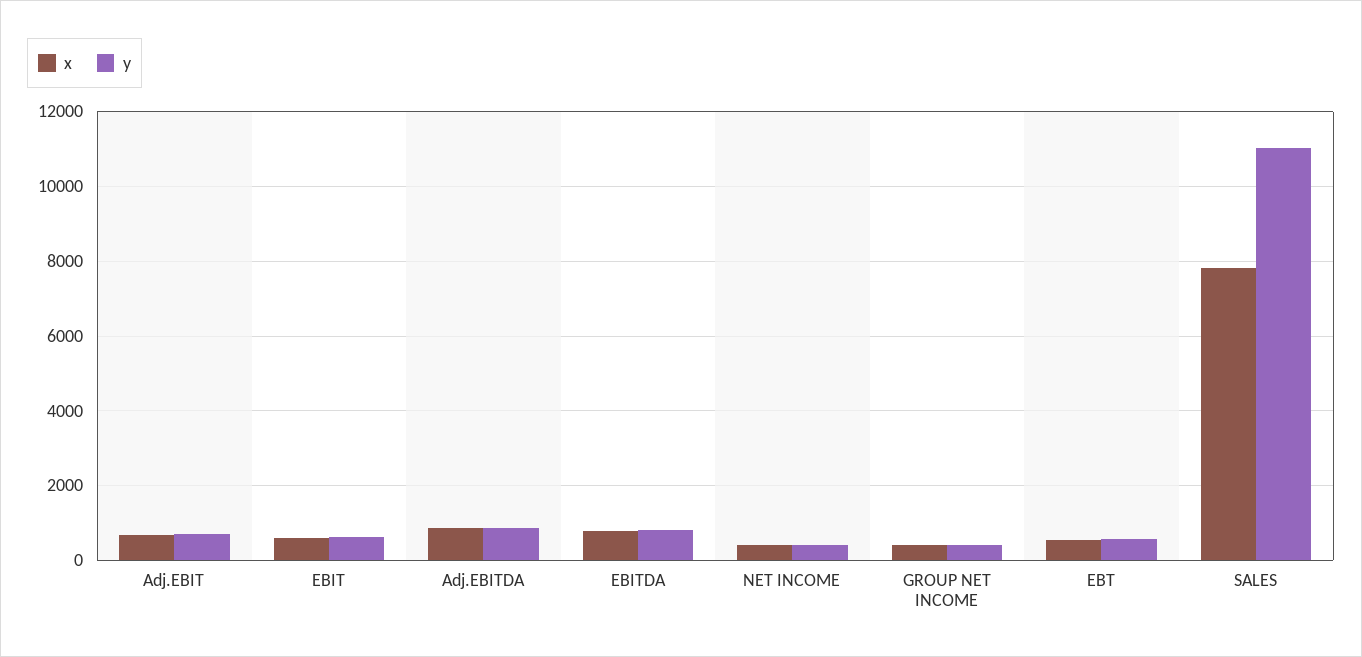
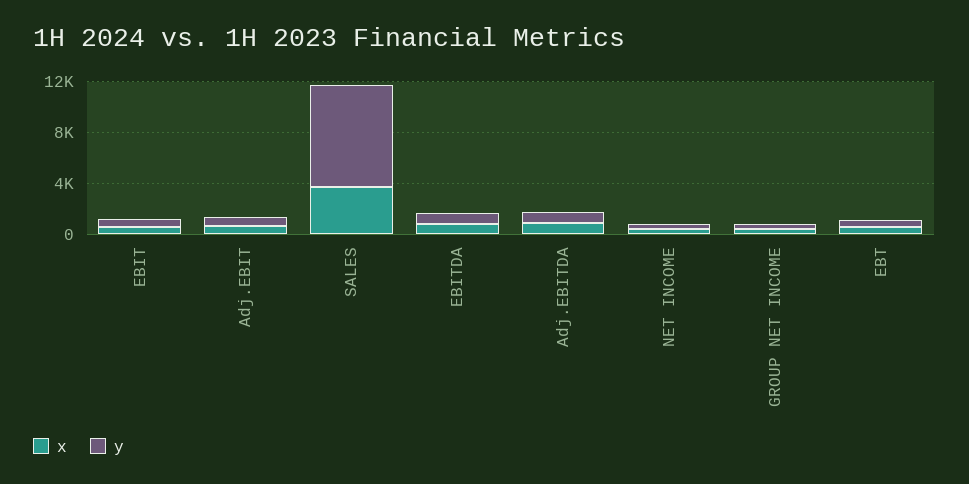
  {
    "x": {
      "Adj.EBIT": 600,
      "EBIT": 600,
      "Adj.EBITDA": 800,
      "EBITDA": 800,
      "NET INCOME": 400,
      "GROUP NET INCOME": 400,
      "EBT": 600,
-     "SALES": 7800
+     "SALES": 4000
    },
    "y": {
      "Adj.EBIT": 800,
      "EBIT": 600,
      "Adj.EBITDA": 800,
      "EBITDA": 800,
      "NET INCOME": 400,
      "GROUP NET INCOME": 400,
      "EBT": 600,
-     "SALES": 11000
+     "SALES": 8000
    }
  }

